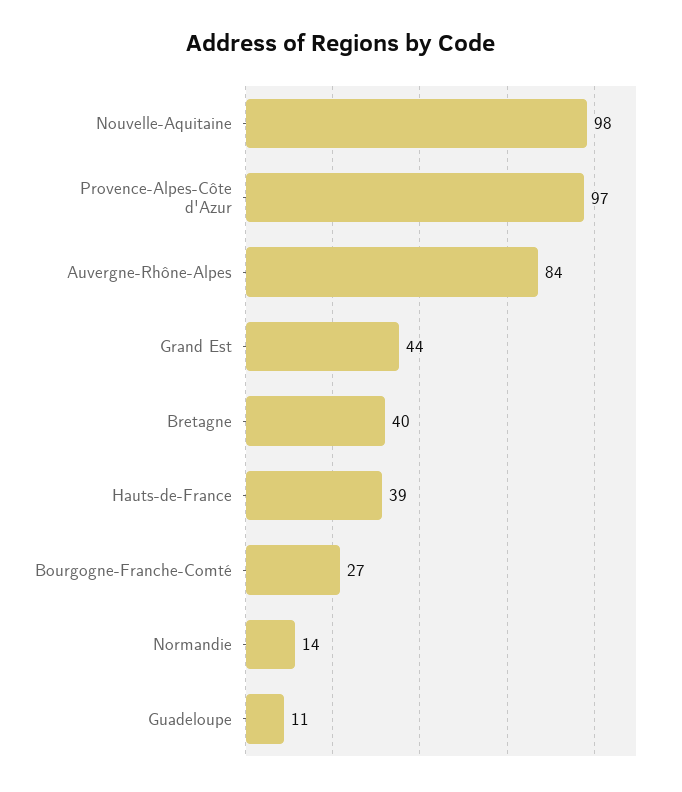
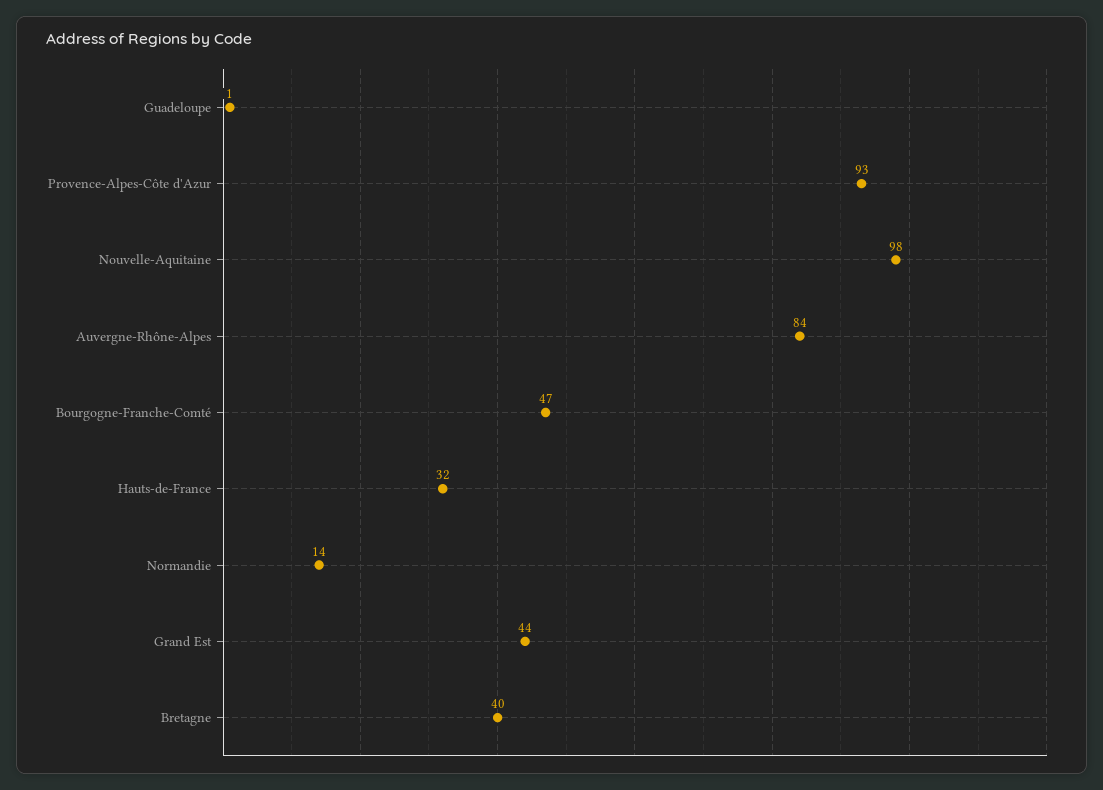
  {
    "Nouvelle-Aquitaine": 98,
-   "Provence-Alpes-Côte d'Azur": 97,
+   "Provence-Alpes-Côte d'Azur": 93,
    "Auvergne-Rhône-Alpes": 84,
    "Grand Est": 44,
    "Bretagne": 40,
-   "Hauts-de-France": 39,
+   "Hauts-de-France": 32,
-   "Bourgogne-Franche-Comté": 27,
+   "Bourgogne-Franche-Comté": 47,
    "Normandie": 14,
-   "Guadeloupe": 11
+   "Guadeloupe": 1
  }

